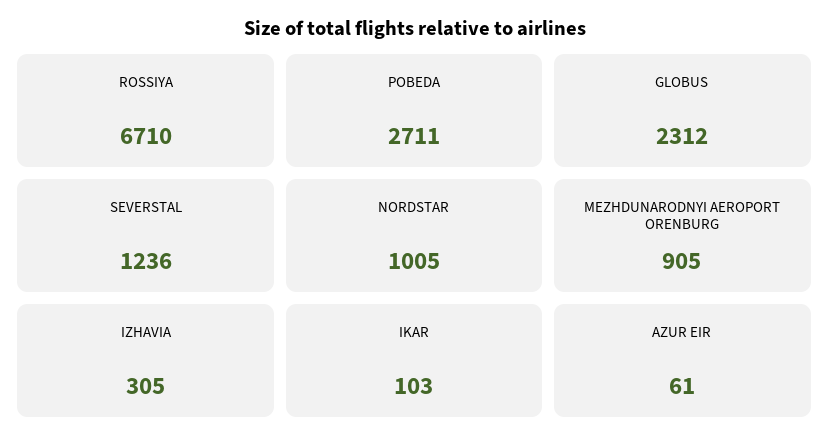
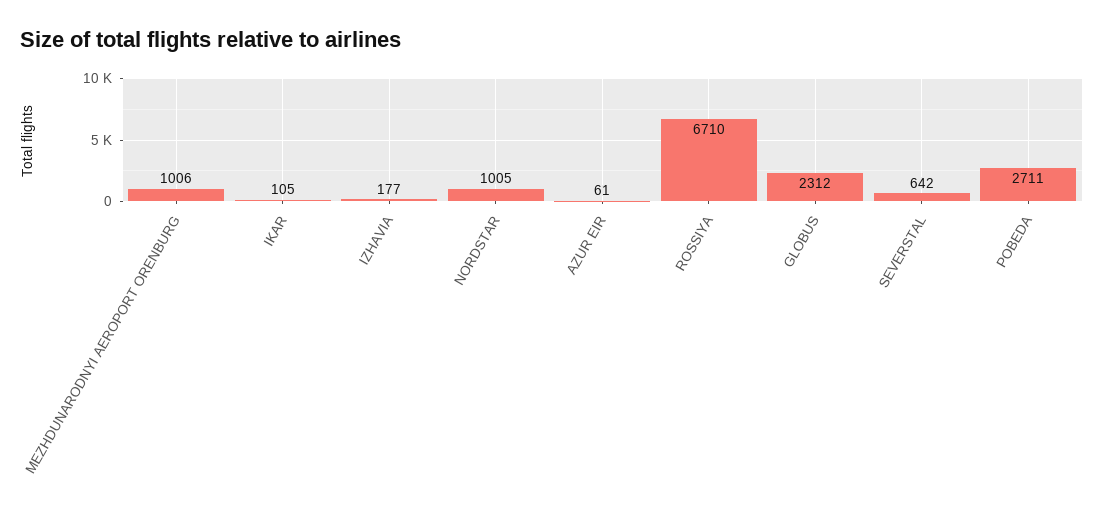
  {
    "ROSSIYA": 6710,
    "POBEDA": 2711,
    "GLOBUS": 2312,
-   "SEVERSTAL": 1236,
+   "SEVERSTAL": 642,
    "NORDSTAR": 1005,
-   "MEZHDUNARODNYI AEROPORT ORENBURG": 905,
+   "MEZHDUNARODNYI AEROPORT ORENBURG": 1006,
-   "IZHAVIA": 305,
+   "IZHAVIA": 177,
-   "IKAR": 103,
+   "IKAR": 105,
    "AZUR EIR": 61
  }

